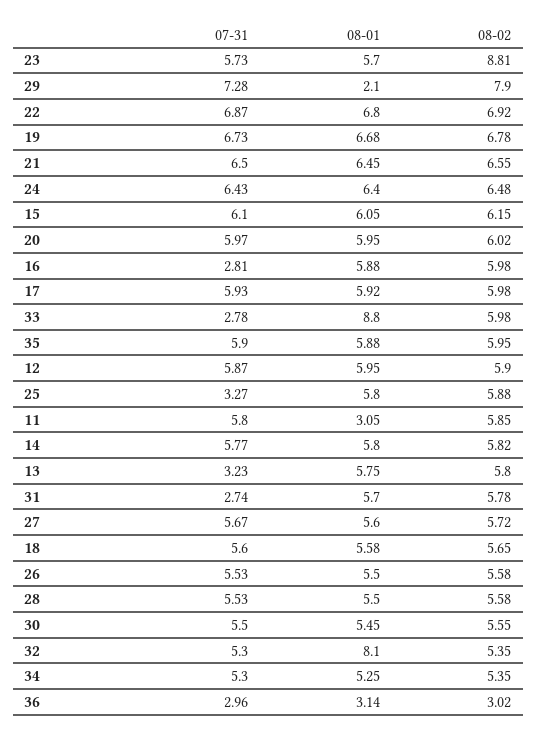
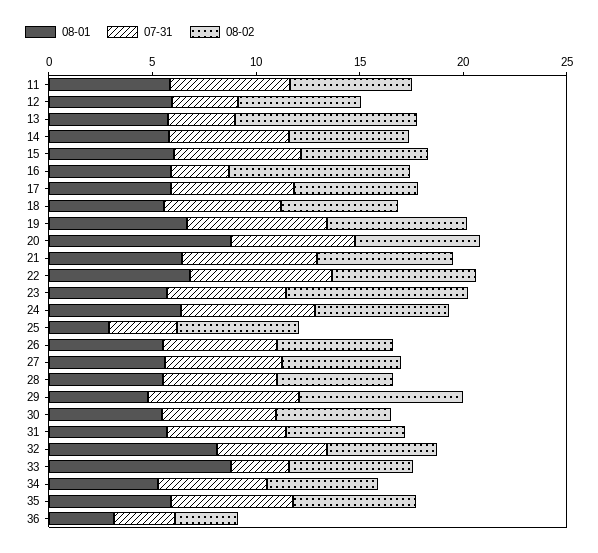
  {
    "07-31": {
      "23": 5.73,
      "29": 7.28,
      "22": 6.87,
      "19": 6.73,
      "21": 6.5,
      "24": 6.43,
      "15": 6.1,
      "20": 5.97,
      "16": 2.81,
      "17": 5.93,
      "33": 2.78,
      "35": 5.9,
-     "12": 5.87,
+     "12": 3,
      "25": 3.27,
      "11": 5.8,
      "14": 5.77,
      "13": 3.23,
-     "31": 2.74,
+     "31": 6,
      "27": 5.67,
      "18": 5.6,
      "26": 5.53,
      "28": 5.53,
      "30": 5.5,
      "32": 5.3,
      "34": 5.3,
      "36": 2.96
    },
    "08-01": {
      "23": 5.7,
-     "29": 2.1,
+     "29": 5,
      "22": 6.8,
      "19": 6.68,
      "21": 6.45,
      "24": 6.4,
      "15": 6.05,
-     "20": 5.95,
+     "20": 9,
      "16": 5.88,
      "17": 5.92,
      "33": 8.8,
      "35": 5.88,
      "12": 5.95,
-     "25": 5.8,
+     "25": 3,
-     "11": 3.05,
+     "11": 6,
      "14": 5.8,
      "13": 5.75,
      "31": 5.7,
      "27": 5.6,
      "18": 5.58,
      "26": 5.5,
      "28": 5.5,
      "30": 5.45,
      "32": 8.1,
      "34": 5.25,
      "36": 3.14
    },
    "08-02": {
      "23": 8.81,
      "29": 7.9,
      "22": 6.92,
      "19": 6.78,
      "21": 6.55,
      "24": 6.48,
      "15": 6.15,
      "20": 6.02,
-     "16": 5.98,
+     "16": 9,
      "17": 5.98,
      "33": 5.98,
      "35": 5.95,
      "12": 5.9,
      "25": 5.88,
      "11": 5.85,
      "14": 5.82,
-     "13": 5.8,
+     "13": 9,
      "31": 5.78,
      "27": 5.72,
      "18": 5.65,
      "26": 5.58,
      "28": 5.58,
      "30": 5.55,
      "32": 5.35,
      "34": 5.35,
      "36": 3.02
    }
  }

